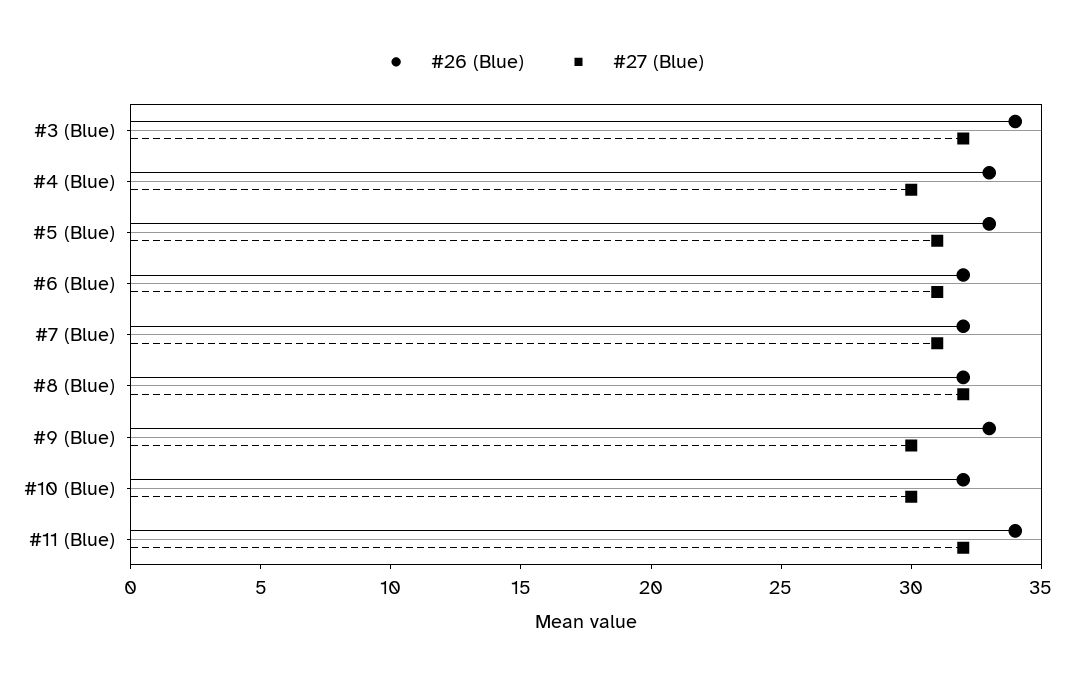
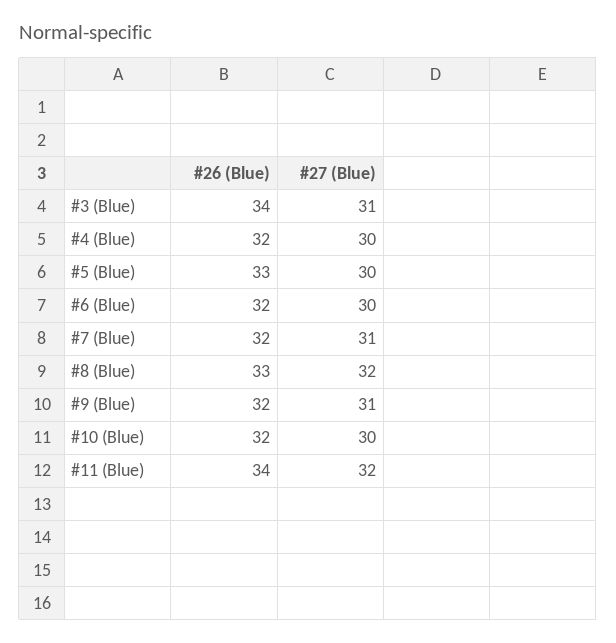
  {
    "#26 (Blue)": {
      "#3 (Blue)": 34,
-     "#4 (Blue)": 33,
+     "#4 (Blue)": 32,
      "#5 (Blue)": 33,
      "#6 (Blue)": 32,
      "#7 (Blue)": 32,
-     "#8 (Blue)": 32,
+     "#8 (Blue)": 33,
-     "#9 (Blue)": 33,
+     "#9 (Blue)": 32,
      "#10 (Blue)": 32,
      "#11 (Blue)": 34
    },
    "#27 (Blue)": {
-     "#3 (Blue)": 32,
+     "#3 (Blue)": 31,
      "#4 (Blue)": 30,
-     "#5 (Blue)": 31,
+     "#5 (Blue)": 30,
-     "#6 (Blue)": 31,
+     "#6 (Blue)": 30,
      "#7 (Blue)": 31,
      "#8 (Blue)": 32,
-     "#9 (Blue)": 30,
+     "#9 (Blue)": 31,
      "#10 (Blue)": 30,
      "#11 (Blue)": 32
    }
  }

